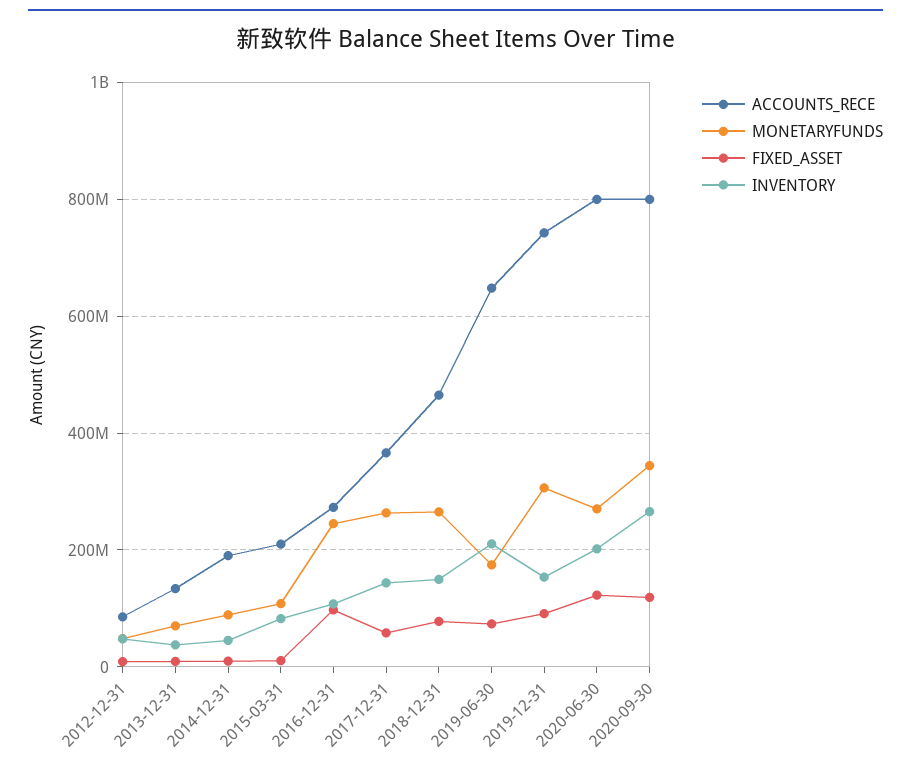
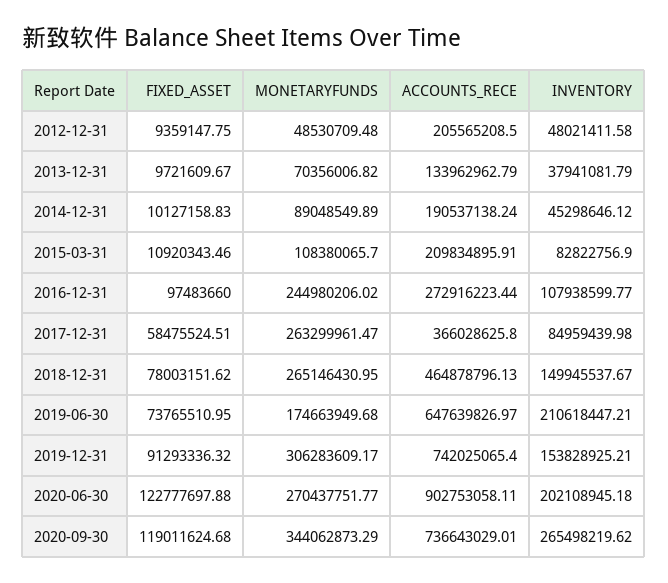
  {
    "ACCOUNTS_RECE": {
-     "2012-12-31": 80000000,
+     "2012-12-31": 205565208.5,
      "2013-12-31": 133962962.79,
      "2014-12-31": 190537138.24,
      "2015-03-31": 209834895.91,
      "2016-12-31": 272916223.44,
      "2017-12-31": 366028625.8,
      "2018-12-31": 464878796.13,
      "2019-06-30": 647639826.97,
      "2019-12-31": 742025065.4,
-     "2020-06-30": 800000000,
+     "2020-06-30": 902753058.11,
-     "2020-09-30": 800000000
+     "2020-09-30": 736643029.01
    },
    "MONETARYFUNDS": {
      "2012-12-31": 48530709.48,
      "2013-12-31": 70356006.82,
      "2014-12-31": 89048549.89,
      "2015-03-31": 108380065.7,
      "2016-12-31": 244980206.02,
      "2017-12-31": 263299961.47,
      "2018-12-31": 265146430.95,
      "2019-06-30": 174663949.68,
      "2019-12-31": 306283609.17,
      "2020-06-30": 270437751.77,
      "2020-09-30": 344062873.29
    },
    "FIXED_ASSET": {
      "2012-12-31": 9359147.75,
      "2013-12-31": 9721609.67,
      "2014-12-31": 10127158.83,
      "2015-03-31": 10920343.46,
      "2016-12-31": 97483660,
      "2017-12-31": 58475524.51,
      "2018-12-31": 78003151.62,
      "2019-06-30": 73765510.95,
      "2019-12-31": 91293336.32,
      "2020-06-30": 122777697.88,
      "2020-09-30": 119011624.68
    },
    "INVENTORY": {
      "2012-12-31": 48021411.58,
      "2013-12-31": 37941081.79,
      "2014-12-31": 45298646.12,
      "2015-03-31": 82822756.9,
      "2016-12-31": 107938599.77,
-     "2017-12-31": 140000000,
+     "2017-12-31": 84959439.98,
      "2018-12-31": 149945537.67,
      "2019-06-30": 210618447.21,
      "2019-12-31": 153828925.21,
      "2020-06-30": 202108945.18,
      "2020-09-30": 265498219.62
    }
  }

